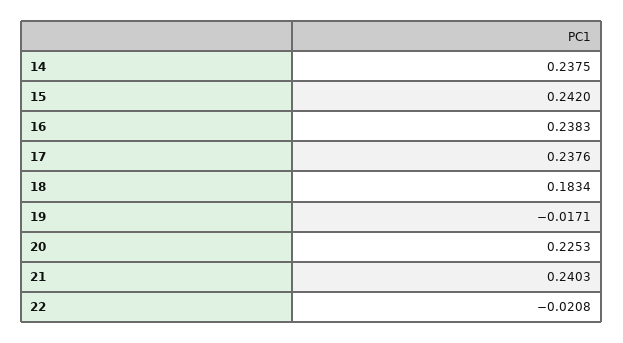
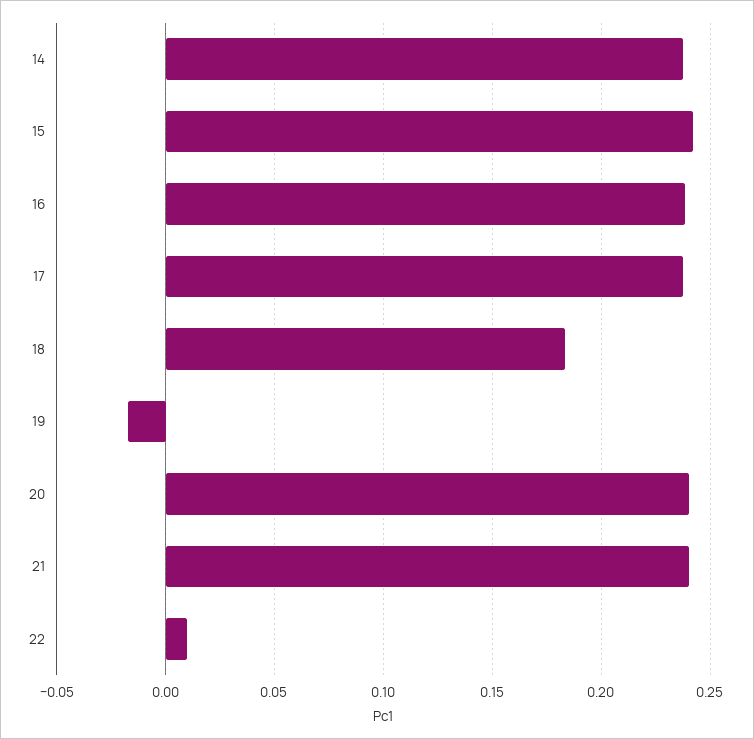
  {
    "14": 0.2375,
    "15": 0.242,
    "16": 0.2383,
    "17": 0.2376,
    "18": 0.1834,
    "19": -0.0171,
-   "20": 0.2253,
+   "20": 0.24,
    "21": 0.2403,
-   "22": -0.0208
+   "22": 0.01
  }

